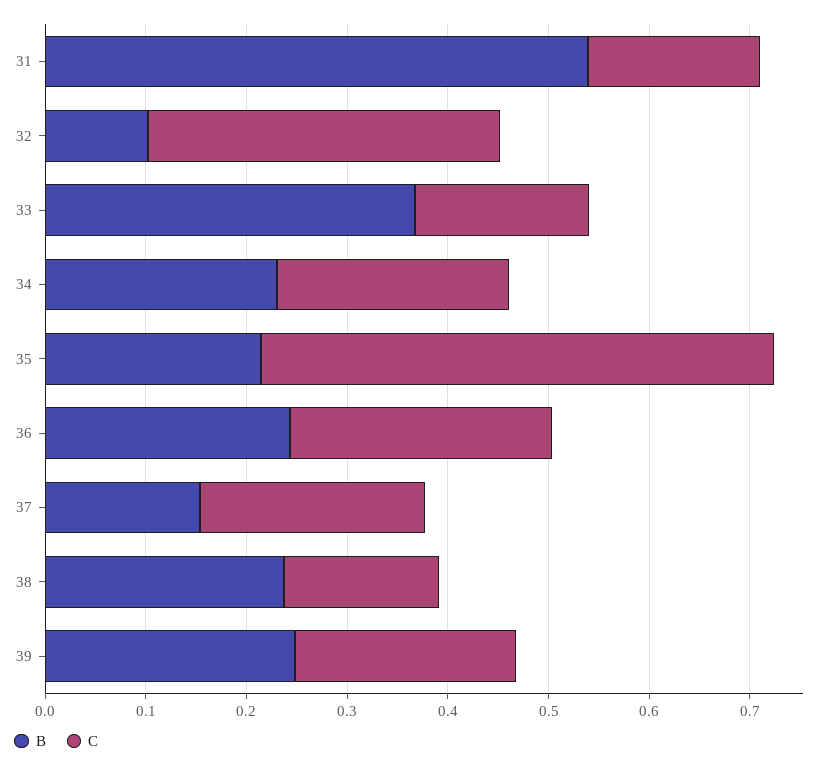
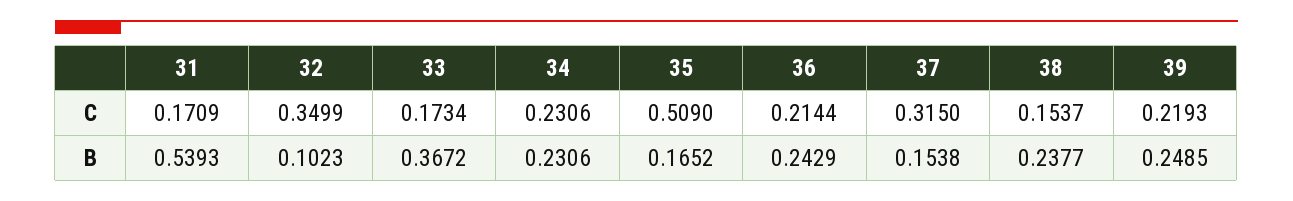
  {
    "B": {
      "31": 0.5393,
      "32": 0.1023,
      "33": 0.3672,
      "34": 0.2306,
-     "35": 0.22,
+     "35": 0.1652,
      "36": 0.2429,
      "37": 0.1538,
      "38": 0.2377,
      "39": 0.2485
    },
    "C": {
      "31": 0.1709,
      "32": 0.3499,
      "33": 0.1734,
      "34": 0.2306,
      "35": 0.509,
-     "36": 0.26,
+     "36": 0.2144,
-     "37": 0.22,
+     "37": 0.315,
      "38": 0.1537,
      "39": 0.2193
    }
  }

